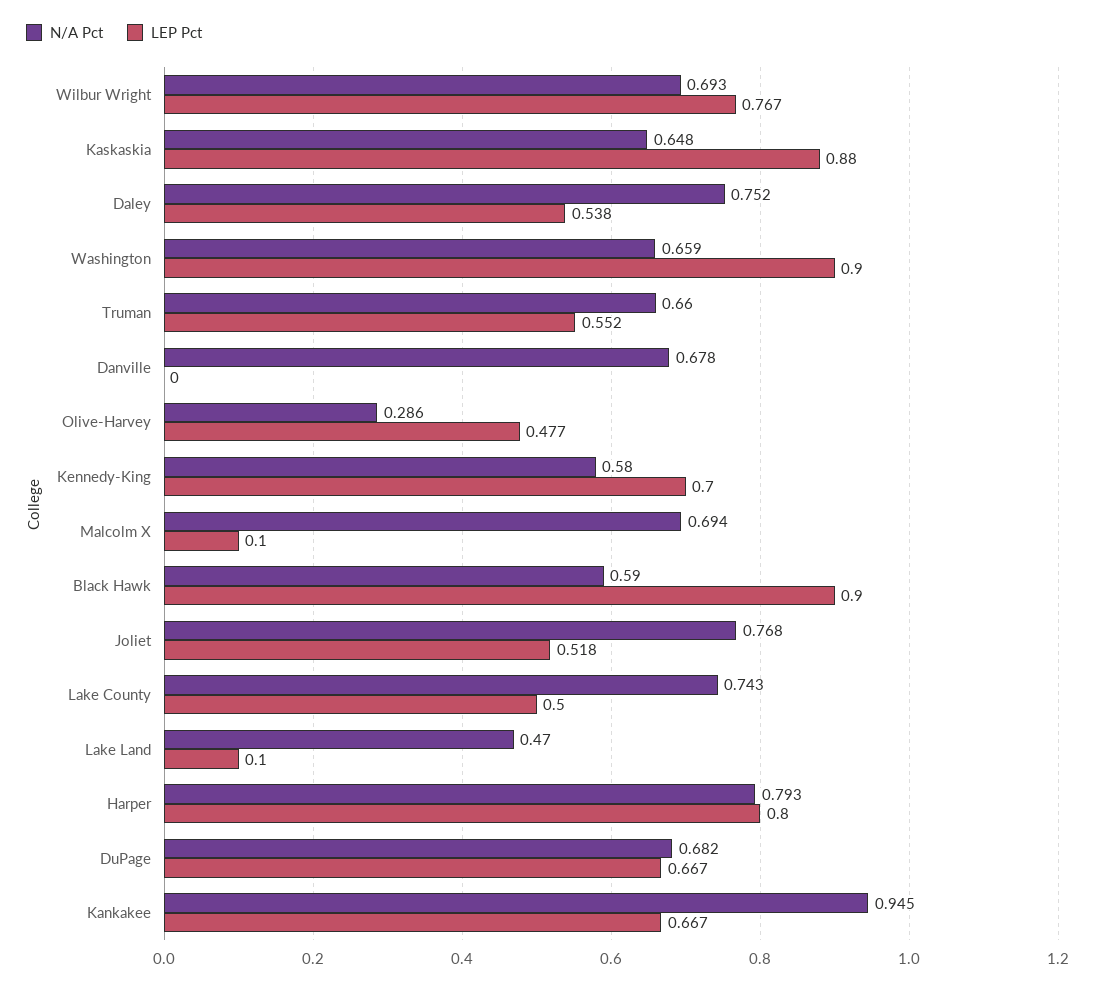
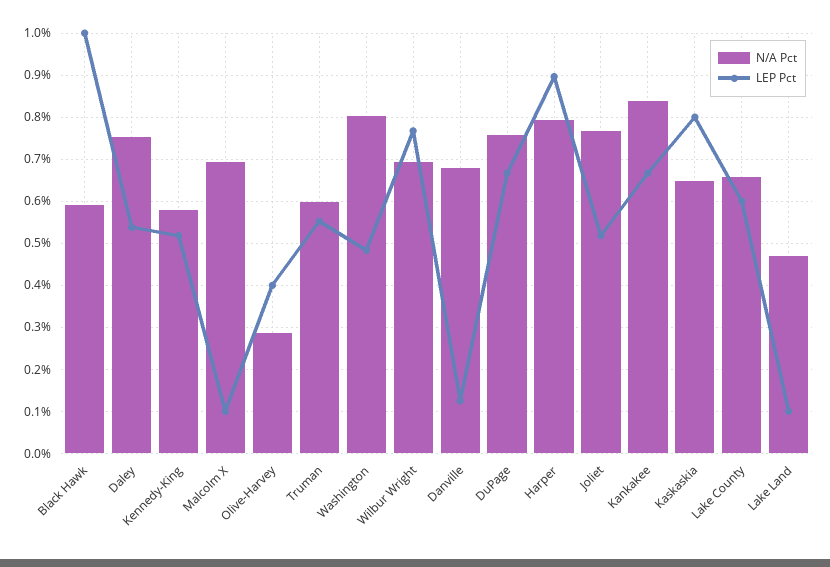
  {
    "N/A Pct": {
      "Wilbur Wright": 0.693,
      "Kaskaskia": 0.648,
      "Daley": 0.752,
-     "Washington": 0.659,
+     "Washington": 0.8,
-     "Truman": 0.66,
+     "Truman": 0.6,
      "Danville": 0.678,
      "Olive-Harvey": 0.286,
      "Kennedy-King": 0.58,
      "Malcolm X": 0.694,
      "Black Hawk": 0.59,
      "Joliet": 0.768,
-     "Lake County": 0.743,
+     "Lake County": 0.66,
      "Lake Land": 0.47,
      "Harper": 0.793,
-     "DuPage": 0.682,
+     "DuPage": 0.76,
-     "Kankakee": 0.945
+     "Kankakee": 0.84
    },
    "LEP Pct": {
      "Wilbur Wright": 0.767,
-     "Kaskaskia": 0.88,
+     "Kaskaskia": 0.8,
      "Daley": 0.538,
-     "Washington": 0.9,
+     "Washington": 0.48,
      "Truman": 0.552,
-     "Danville": 0,
+     "Danville": 0.12,
-     "Olive-Harvey": 0.477,
+     "Olive-Harvey": 0.4,
-     "Kennedy-King": 0.7,
+     "Kennedy-King": 0.52,
      "Malcolm X": 0.1,
-     "Black Hawk": 0.9,
+     "Black Hawk": 1,
      "Joliet": 0.518,
-     "Lake County": 0.5,
+     "Lake County": 0.6,
      "Lake Land": 0.1,
-     "Harper": 0.8,
+     "Harper": 0.9,
      "DuPage": 0.667,
      "Kankakee": 0.667
    }
  }

